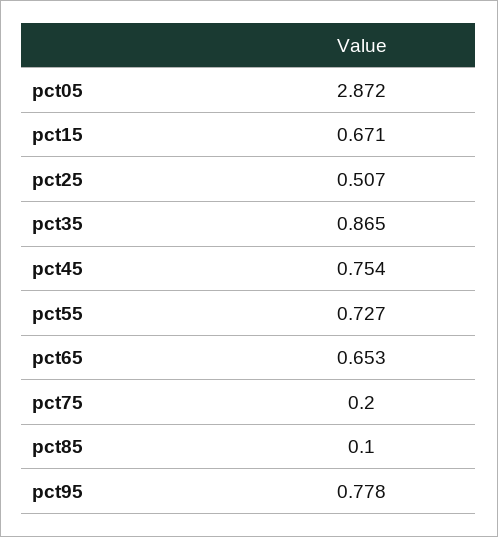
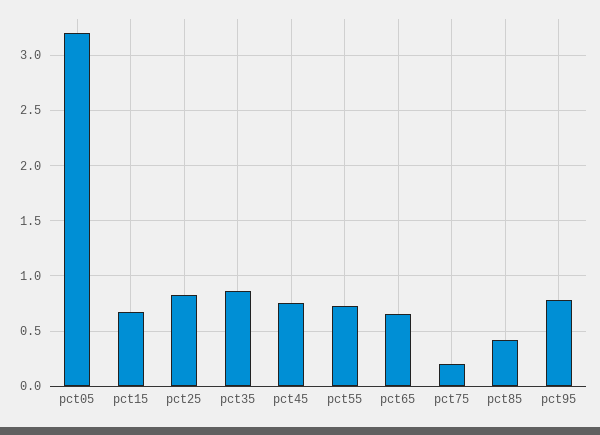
  {
-   "pct05": 2.872,
+   "pct05": 3.2,
    "pct15": 0.671,
-   "pct25": 0.507,
+   "pct25": 0.8,
    "pct35": 0.865,
    "pct45": 0.754,
    "pct55": 0.727,
    "pct65": 0.653,
    "pct75": 0.2,
-   "pct85": 0.1,
+   "pct85": 0.4,
    "pct95": 0.778
  }

